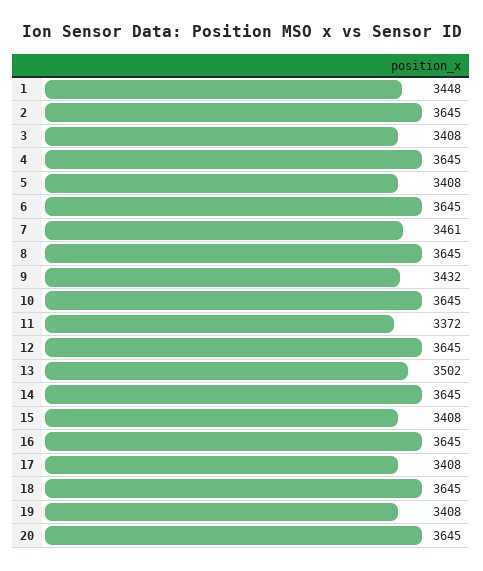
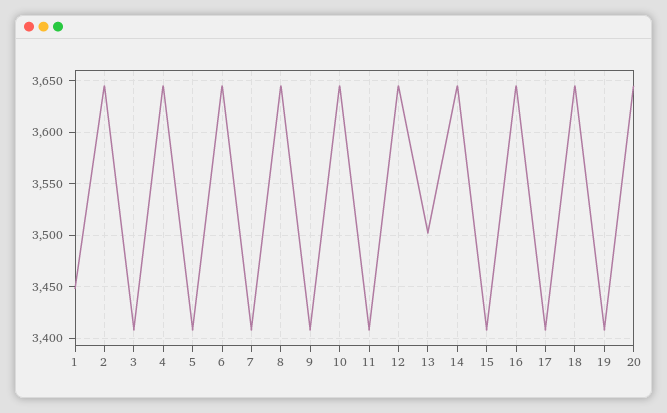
  {
    "1": 3448,
    "2": 3645,
    "3": 3408,
    "4": 3645,
    "5": 3408,
    "6": 3645,
-   "7": 3461,
+   "7": 3410,
    "8": 3645,
-   "9": 3432,
+   "9": 3410,
    "10": 3645,
-   "11": 3372,
+   "11": 3410,
    "12": 3645,
    "13": 3502,
    "14": 3645,
    "15": 3408,
    "16": 3645,
    "17": 3408,
    "18": 3645,
    "19": 3408,
    "20": 3645
  }

